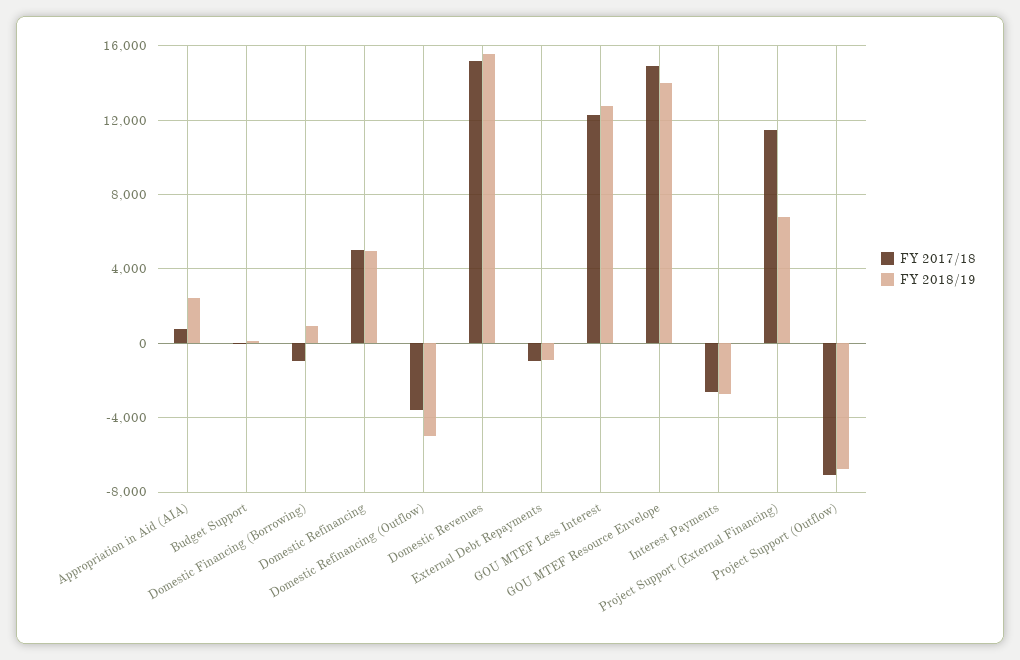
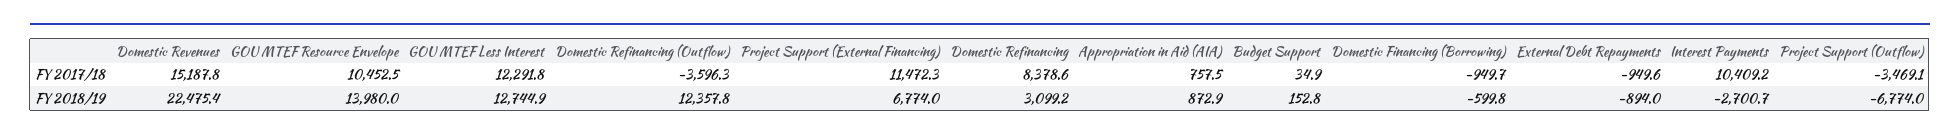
  {
    "FY 2017/18": {
      "Appropriation in Aid (AIA)": 757.5,
      "Budget Support": 34.9,
      "Domestic Financing (Borrowing)": -949.7,
-     "Domestic Refinancing": 5000,
+     "Domestic Refinancing": 8378.6,
      "Domestic Refinancing (Outflow)": -3596.3,
      "Domestic Revenues": 15187.8,
      "External Debt Repayments": -949.6,
      "GOU MTEF Less Interest": 12291.8,
-     "GOU MTEF Resource Envelope": 15000,
+     "GOU MTEF Resource Envelope": 10452.5,
-     "Interest Payments": -2500,
+     "Interest Payments": 10409.2,
      "Project Support (External Financing)": 11472.3,
-     "Project Support (Outflow)": -7000
+     "Project Support (Outflow)": -3469.1
    },
    "FY 2018/19": {
-     "Appropriation in Aid (AIA)": 2500,
+     "Appropriation in Aid (AIA)": 872.9,
      "Budget Support": 152.8,
-     "Domestic Financing (Borrowing)": 1000,
+     "Domestic Financing (Borrowing)": -599.8,
-     "Domestic Refinancing": 5000,
+     "Domestic Refinancing": 3099.2,
-     "Domestic Refinancing (Outflow)": -5000,
+     "Domestic Refinancing (Outflow)": 12357.8,
-     "Domestic Revenues": 15500,
+     "Domestic Revenues": 22475.4,
      "External Debt Repayments": -894,
      "GOU MTEF Less Interest": 12744.9,
      "GOU MTEF Resource Envelope": 13980,
      "Interest Payments": -2700.7,
      "Project Support (External Financing)": 6774,
      "Project Support (Outflow)": -6774
    }
  }

